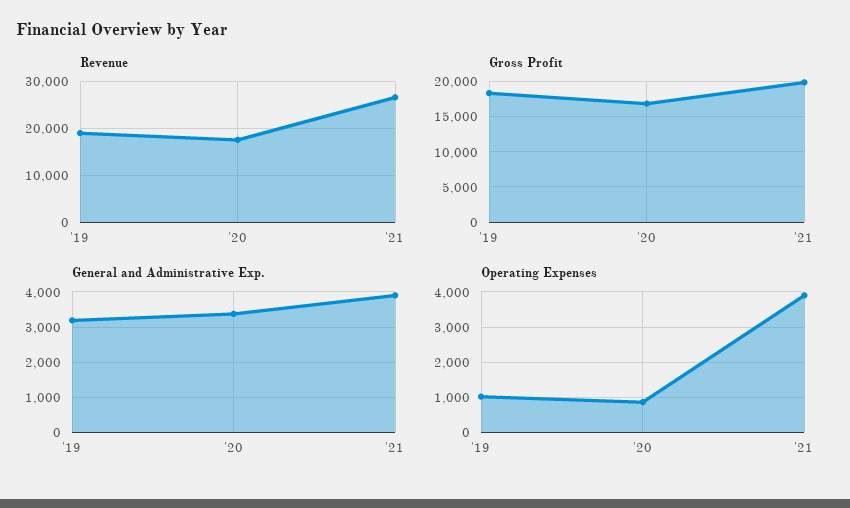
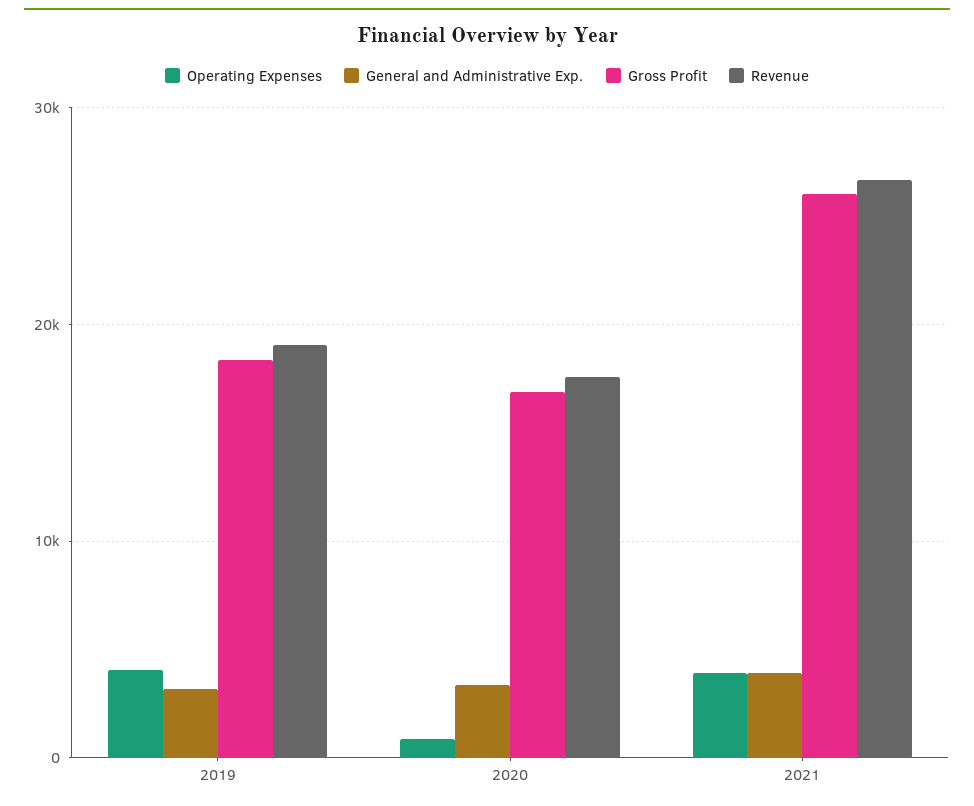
  {
    "Revenue": {
      "'19": 19000,
      "'20": 18000,
      "'21": 27000
    },
    "Gross Profit": {
      "'19": 18000,
      "'20": 17000,
-     "'21": 20000
+     "'21": 26000
    },
    "General and Administrative Exp.": {
      "'19": 3200,
      "'20": 3400,
      "'21": 4000
    },
    "Operating Expenses": {
-     "'19": 1000,
+     "'19": 4000,
      "'20": 800,
      "'21": 4000
    }
  }

